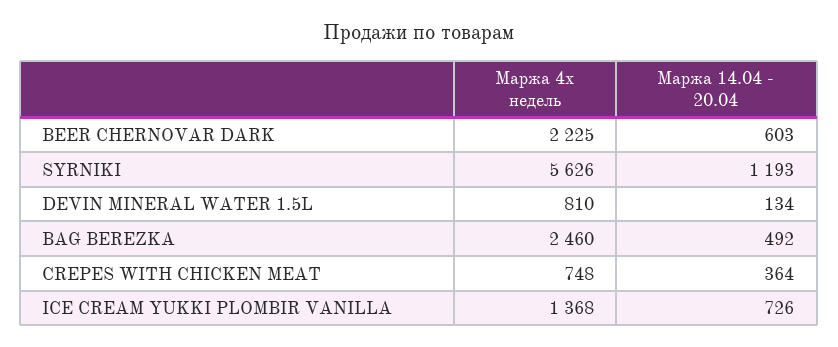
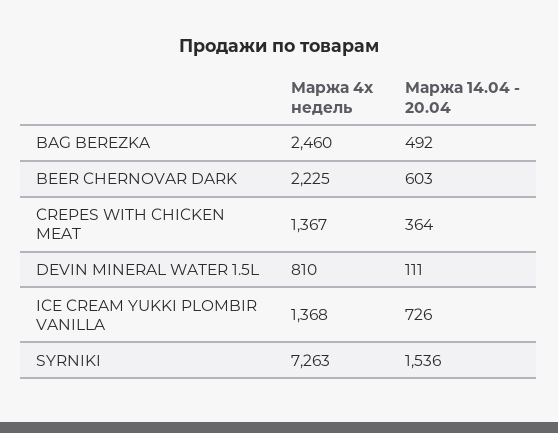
  {
    "Маржа 4х недель": {
      "BEER CHERNOVAR DARK": 2225,
-     "SYRNIKI": 5626,
+     "SYRNIKI": 7263,
      "DEVIN MINERAL WATER 1.5L": 810,
      "BAG BEREZKA": 2460,
-     "CREPES WITH CHICKEN MEAT": 748,
+     "CREPES WITH CHICKEN MEAT": 1367,
      "ICE CREAM YUKKI PLOMBIR VANILLA": 1368
    },
    "Маржа 14.04 - 20.04": {
      "BEER CHERNOVAR DARK": 603,
-     "SYRNIKI": 1193,
+     "SYRNIKI": 1536,
-     "DEVIN MINERAL WATER 1.5L": 134,
+     "DEVIN MINERAL WATER 1.5L": 111,
      "BAG BEREZKA": 492,
      "CREPES WITH CHICKEN MEAT": 364,
      "ICE CREAM YUKKI PLOMBIR VANILLA": 726
    }
  }

